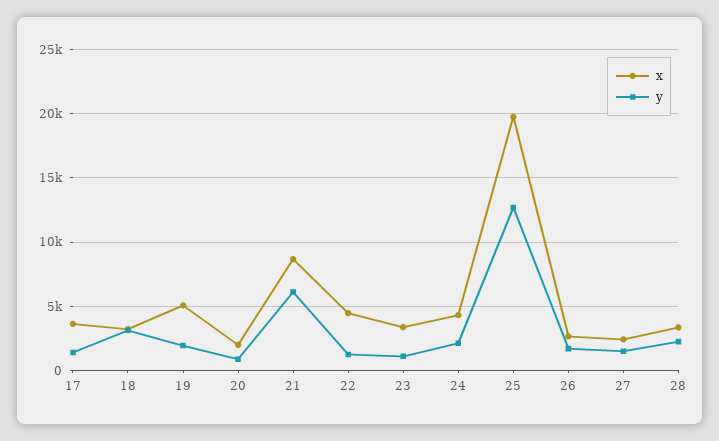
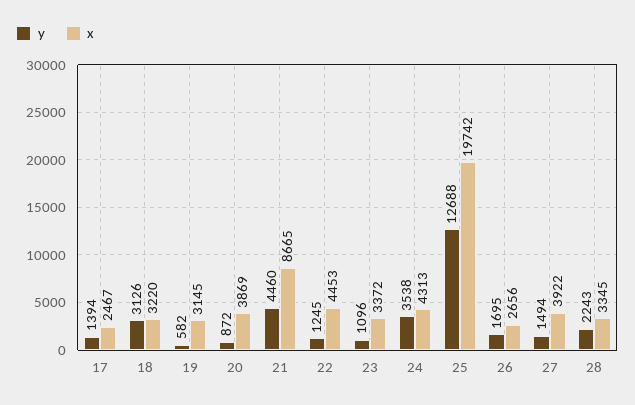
  {
    "x": {
-     "17": 3500,
+     "17": 2467,
      "18": 3220,
-     "19": 5000,
+     "19": 3145,
-     "20": 2000,
+     "20": 3869,
      "21": 8665,
      "22": 4453,
      "23": 3372,
      "24": 4313,
      "25": 19742,
      "26": 2656,
-     "27": 2500,
+     "27": 3922,
      "28": 3345
    },
    "y": {
      "17": 1394,
      "18": 3126,
-     "19": 2000,
+     "19": 582,
      "20": 872,
-     "21": 6000,
+     "21": 4460,
      "22": 1245,
      "23": 1096,
-     "24": 2000,
+     "24": 3538,
      "25": 12688,
      "26": 1695,
      "27": 1494,
      "28": 2243
    }
  }

